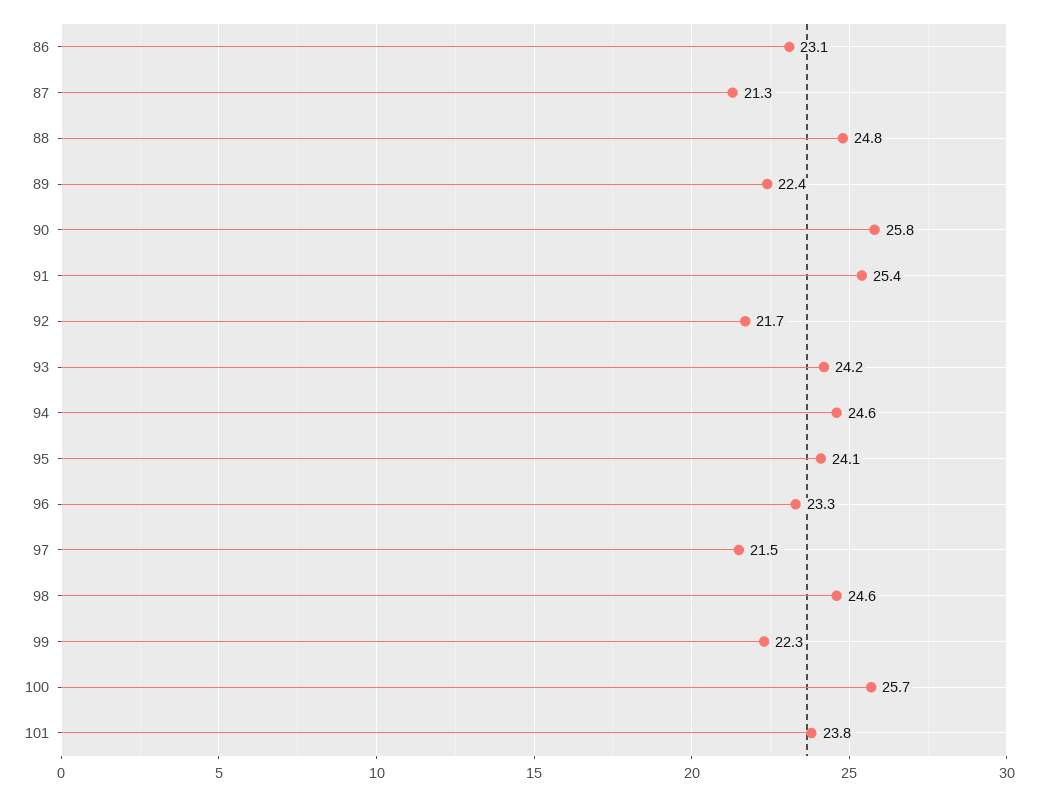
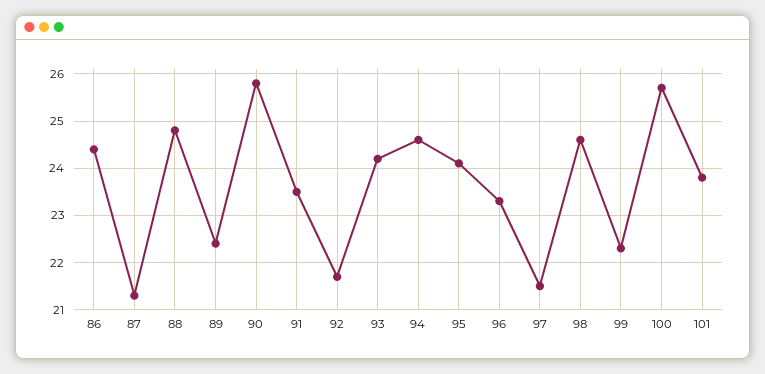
  {
-   "86": 23.1,
+   "86": 24.5,
    "87": 21.3,
    "88": 24.8,
    "89": 22.4,
    "90": 25.8,
-   "91": 25.4,
+   "91": 23.5,
    "92": 21.7,
    "93": 24.2,
    "94": 24.6,
    "95": 24.1,
    "96": 23.3,
    "97": 21.5,
    "98": 24.6,
    "99": 22.3,
    "100": 25.7,
    "101": 23.8
  }

